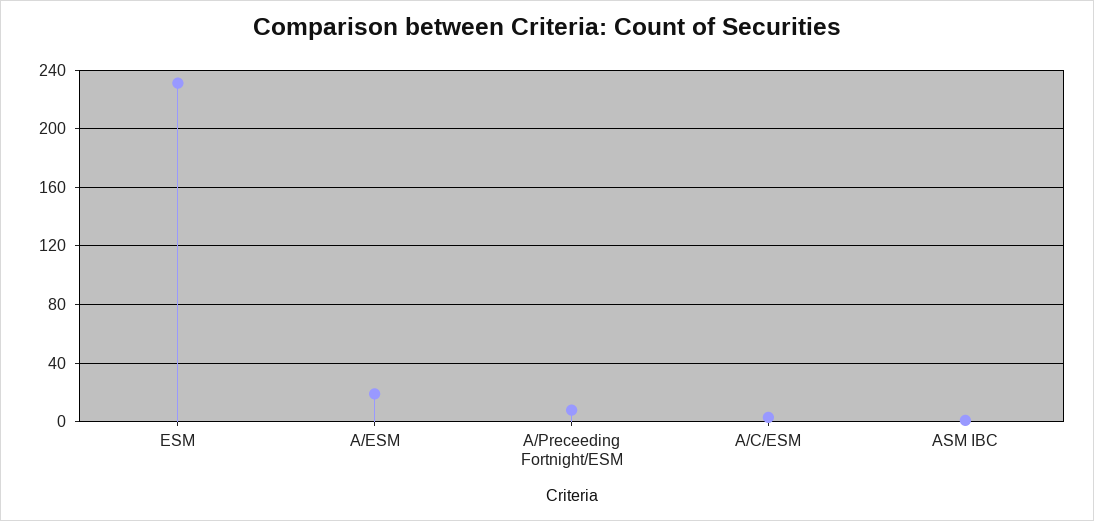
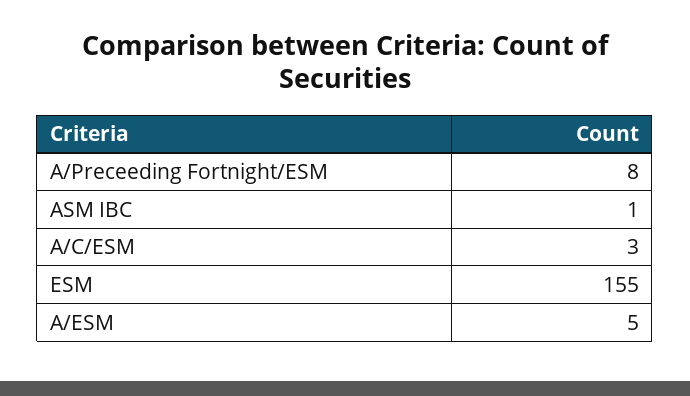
  {
-   "ESM": 230,
+   "ESM": 155,
-   "A/ESM": 20,
+   "A/ESM": 5,
    "A/Preceeding Fortnight/ESM": 8,
    "A/C/ESM": 3,
    "ASM IBC": 1
  }

